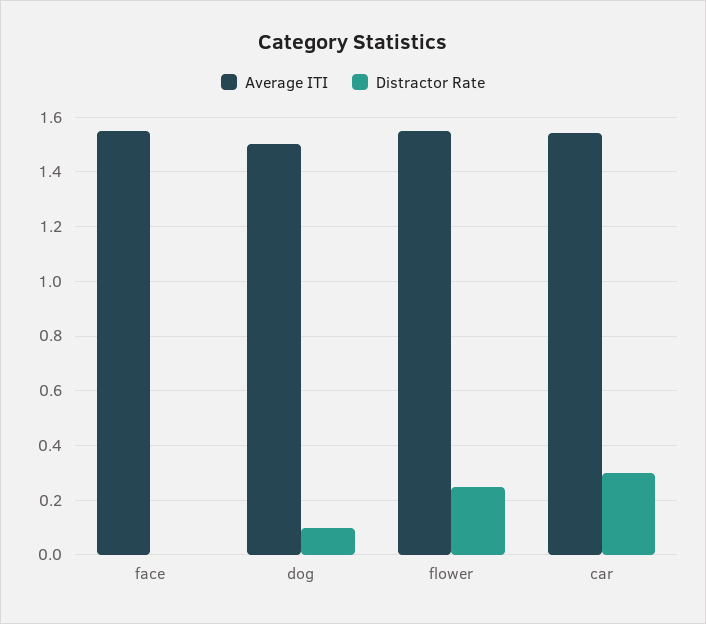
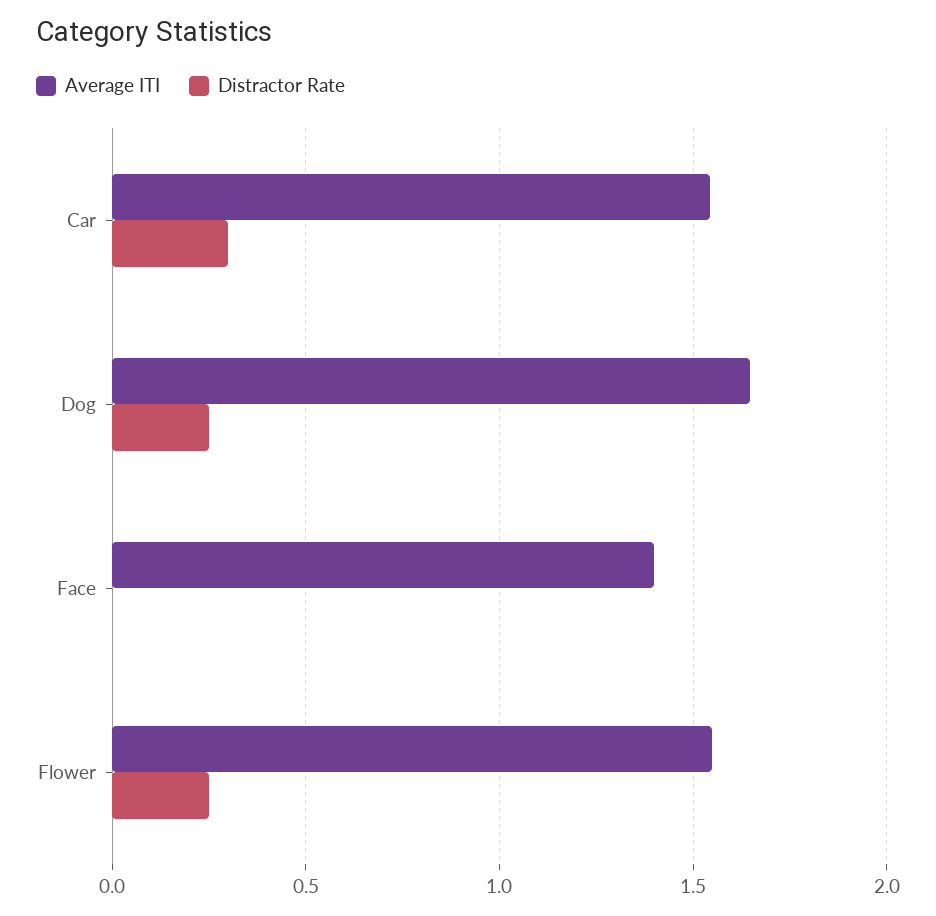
  {
    "Average ITI": {
-     "face": 1.55,
+     "face": 1.4,
-     "dog": 1.5,
+     "dog": 1.65,
      "flower": 1.55,
      "car": 1.55
    },
    "Distractor Rate": {
      "face": 0,
-     "dog": 0.1,
+     "dog": 0.25,
      "flower": 0.25,
      "car": 0.3
    }
  }

